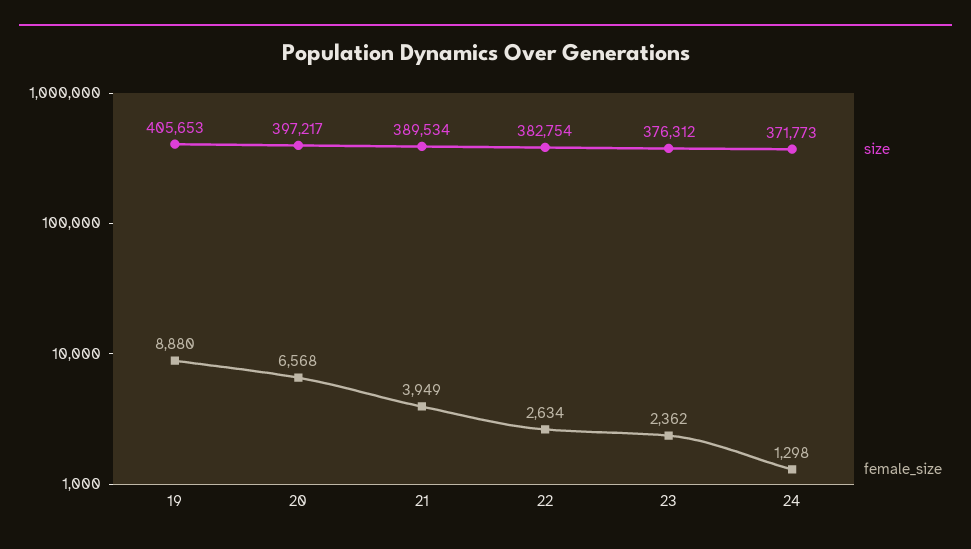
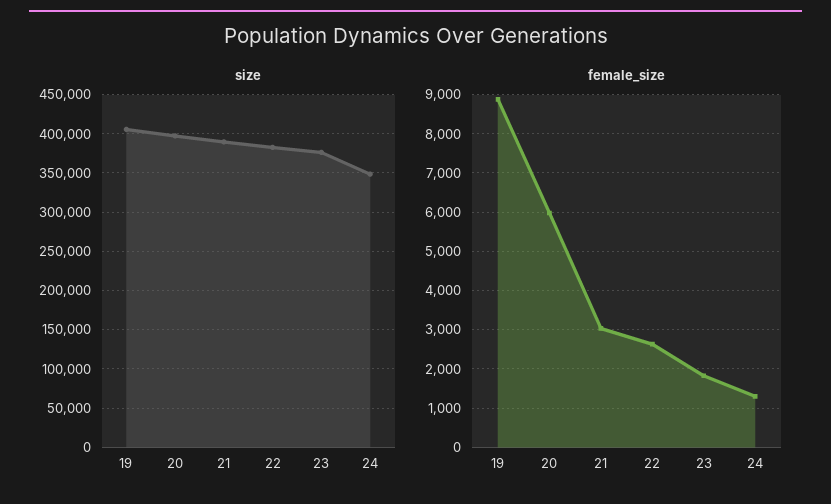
  {
    "size": {
      "19": 405653,
      "20": 397217,
      "21": 389534,
      "22": 382754,
      "23": 376312,
-     "24": 371773
+     "24": 350000
    },
    "female_size": {
      "19": 8880,
-     "20": 6568,
+     "20": 6000,
-     "21": 3949,
+     "21": 3000,
      "22": 2634,
-     "23": 2362,
+     "23": 1800,
      "24": 1298
    }
  }

